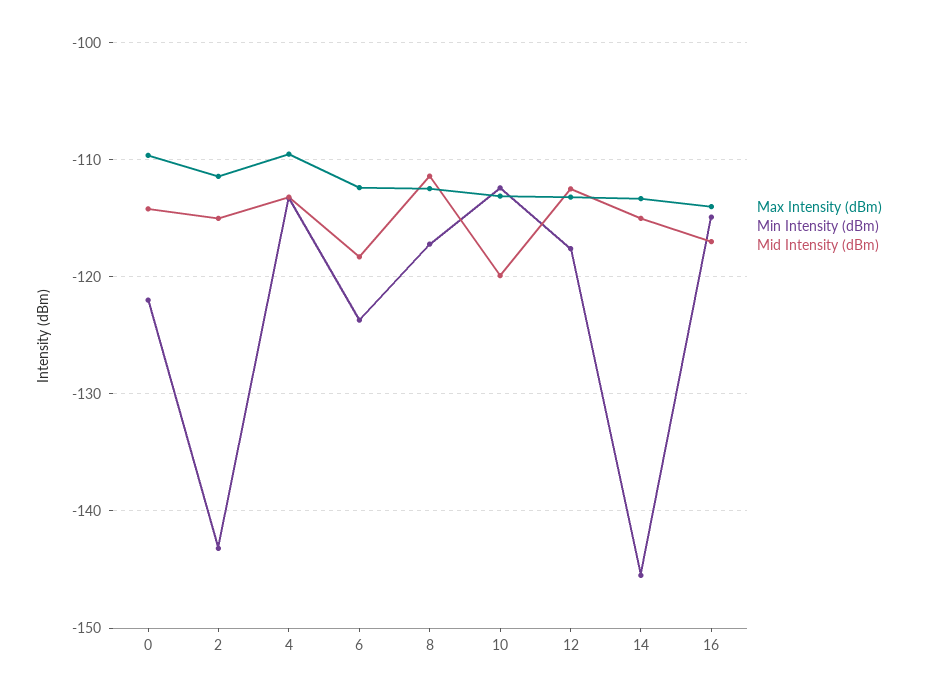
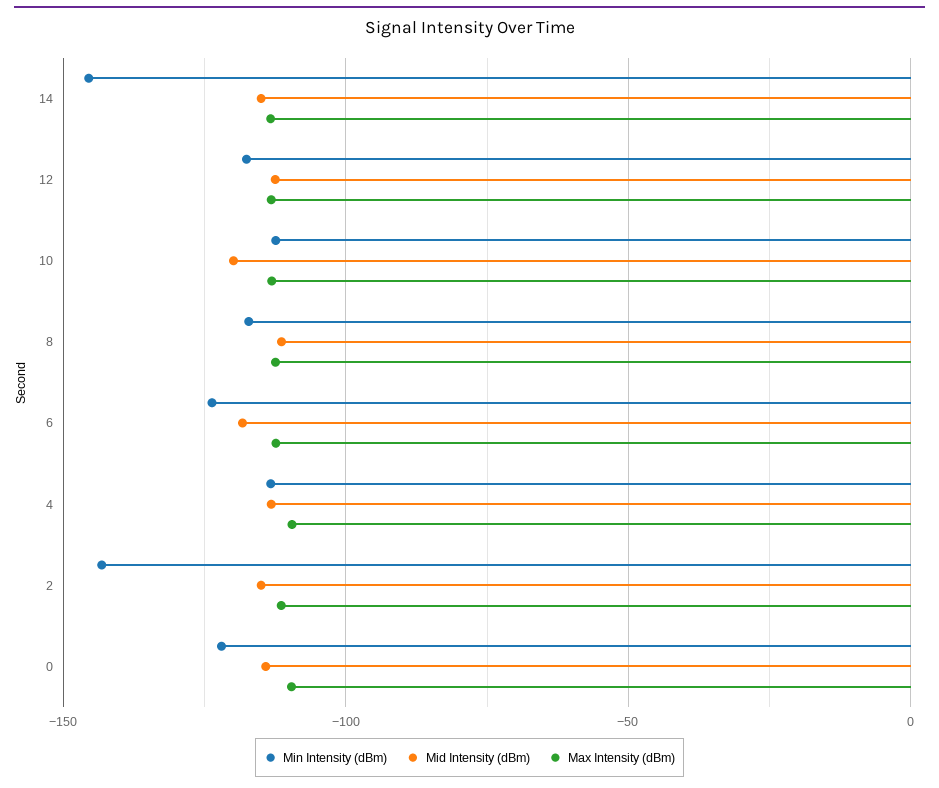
  {
    "Max Intensity (dBm)": {
      "0": -110,
      "2": -111,
      "4": -110,
      "6": -112,
      "8": -112,
      "10": -113,
      "12": -113,
-     "14": -113,
+     "14": -113
-     "16": -114
    },
    "Min Intensity (dBm)": {
      "0": -122,
      "2": -143,
      "4": -113,
      "6": -124,
      "8": -117,
      "10": -112,
      "12": -118,
-     "14": -146,
+     "14": -146
-     "16": -115
    },
    "Mid Intensity (dBm)": {
      "0": -114,
      "2": -115,
      "4": -113,
      "6": -118,
      "8": -111,
      "10": -120,
      "12": -113,
-     "14": -115,
+     "14": -115
-     "16": -117
    }
  }

